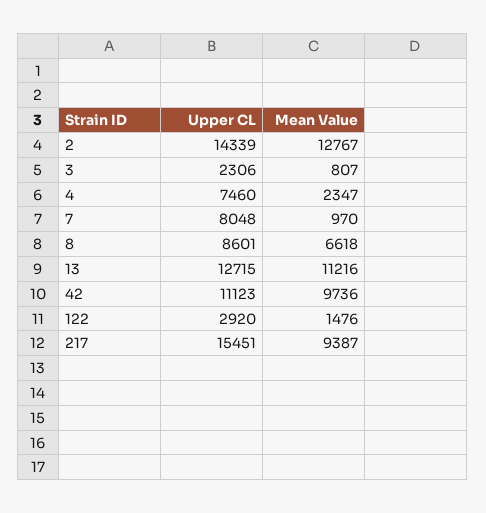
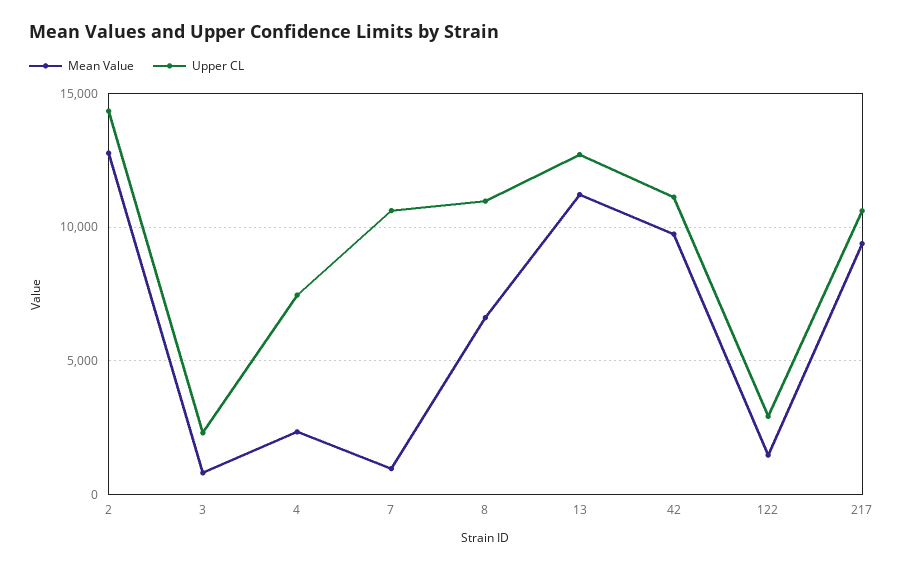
  {
    "Upper CL": {
      "2": 14339,
      "3": 2306,
      "4": 7460,
-     "7": 8048,
+     "7": 10500,
-     "8": 8601,
+     "8": 11000,
      "13": 12715,
      "42": 11123,
      "122": 2920,
-     "217": 15451
+     "217": 10500
    },
    "Mean Value": {
      "2": 12767,
      "3": 807,
      "4": 2347,
      "7": 970,
      "8": 6618,
      "13": 11216,
      "42": 9736,
      "122": 1476,
      "217": 9387
    }
  }

